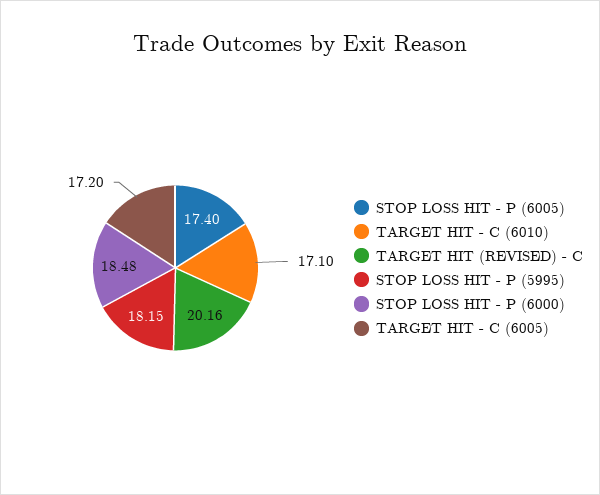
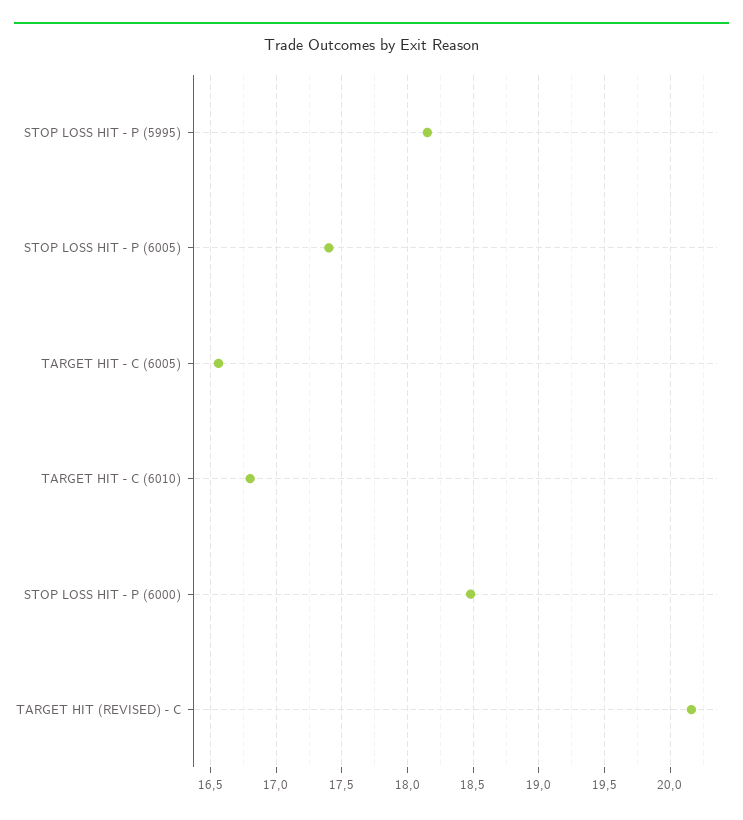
  {
    "STOP LOSS HIT - P (6005)": 17.4,
-   "TARGET HIT - C (6010)": 17.1,
+   "TARGET HIT - C (6010)": 16.8,
    "TARGET HIT (REVISED) - C": 20.16,
    "STOP LOSS HIT - P (5995)": 18.15,
    "STOP LOSS HIT - P (6000)": 18.48,
-   "TARGET HIT - C (6005)": 17.2
+   "TARGET HIT - C (6005)": 16.55
  }

